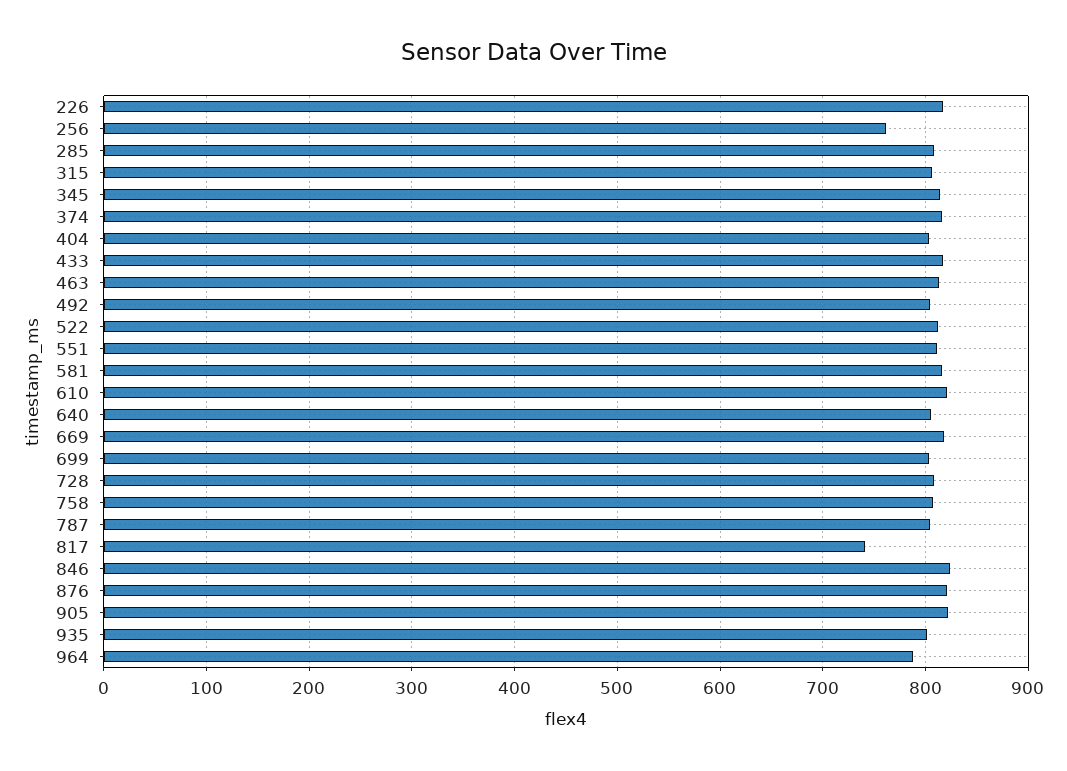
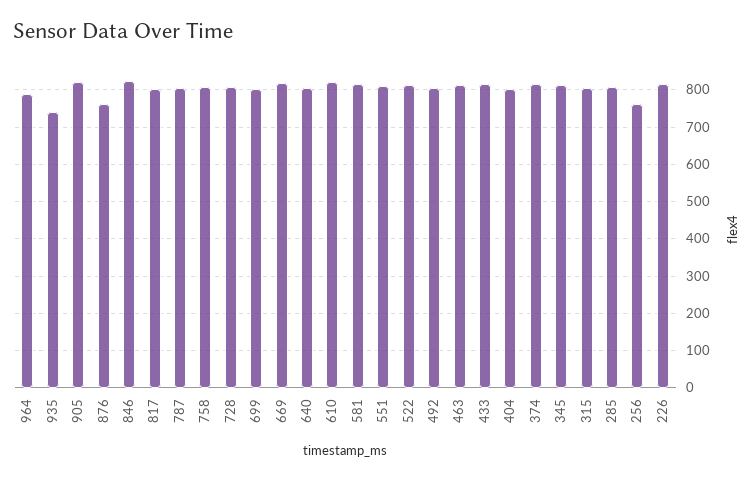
  {
    "226": 820,
    "256": 760,
    "285": 810,
    "315": 810,
    "345": 810,
    "374": 820,
    "404": 800,
    "433": 820,
    "463": 810,
    "492": 800,
    "522": 810,
    "551": 810,
    "581": 820,
    "610": 820,
    "640": 810,
    "669": 820,
    "699": 800,
    "728": 810,
    "758": 810,
    "787": 800,
-   "817": 740,
+   "817": 800,
    "846": 820,
-   "876": 820,
+   "876": 760,
    "905": 820,
-   "935": 800,
+   "935": 740,
    "964": 790
  }

